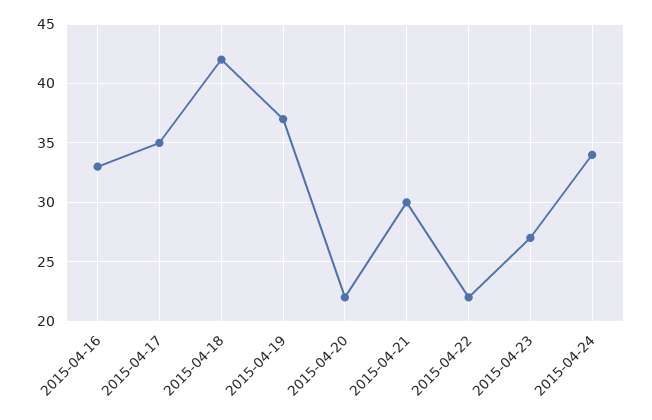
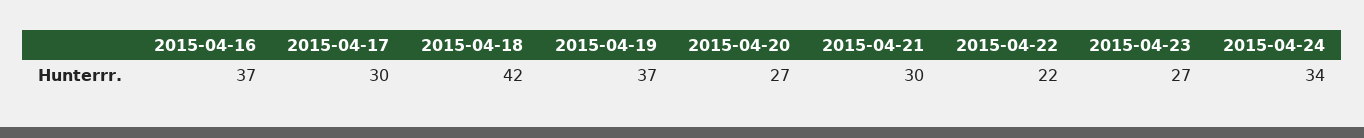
  {
-   "2015-04-16": 33,
+   "2015-04-16": 37,
-   "2015-04-17": 35,
+   "2015-04-17": 30,
    "2015-04-18": 42,
    "2015-04-19": 37,
-   "2015-04-20": 22,
+   "2015-04-20": 27,
    "2015-04-21": 30,
    "2015-04-22": 22,
    "2015-04-23": 27,
    "2015-04-24": 34
  }

